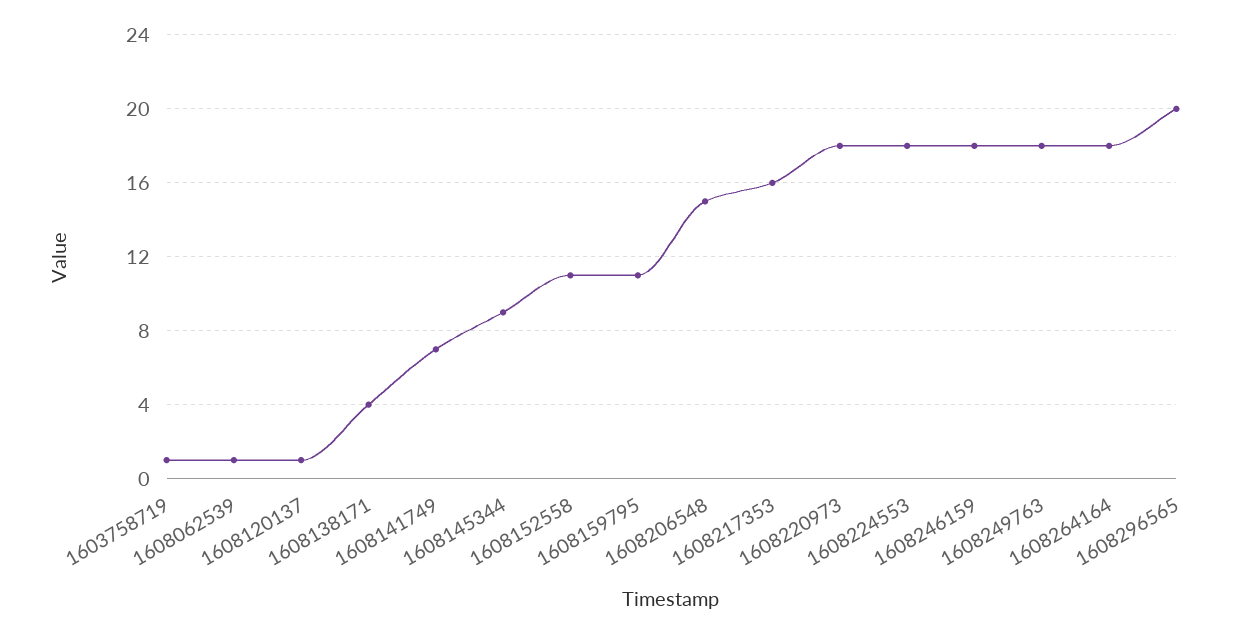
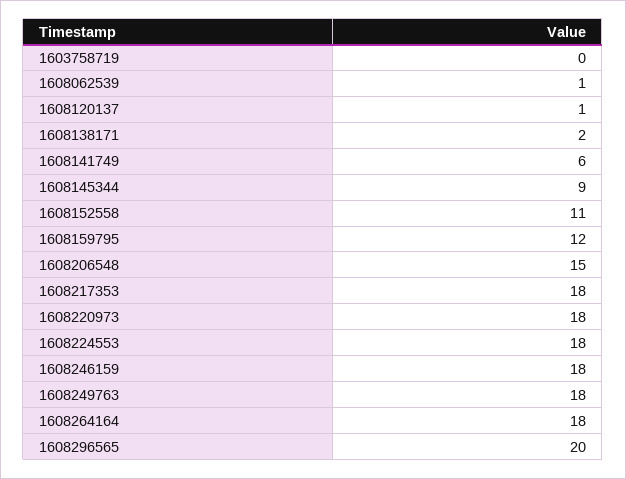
  {
-   "1603758719": 1,
+   "1603758719": 0,
    "1608062539": 1,
    "1608120137": 1,
-   "1608138171": 4,
+   "1608138171": 2,
-   "1608141749": 7,
+   "1608141749": 6,
    "1608145344": 9,
    "1608152558": 11,
-   "1608159795": 11,
+   "1608159795": 12,
    "1608206548": 15,
-   "1608217353": 16,
+   "1608217353": 18,
    "1608220973": 18,
    "1608224553": 18,
    "1608246159": 18,
    "1608249763": 18,
    "1608264164": 18,
    "1608296565": 20
  }

